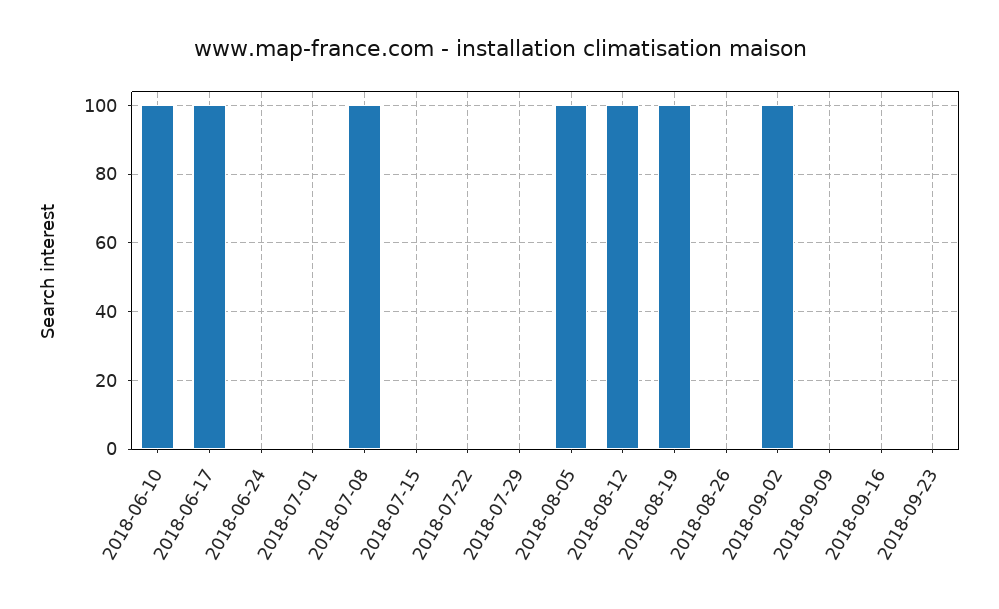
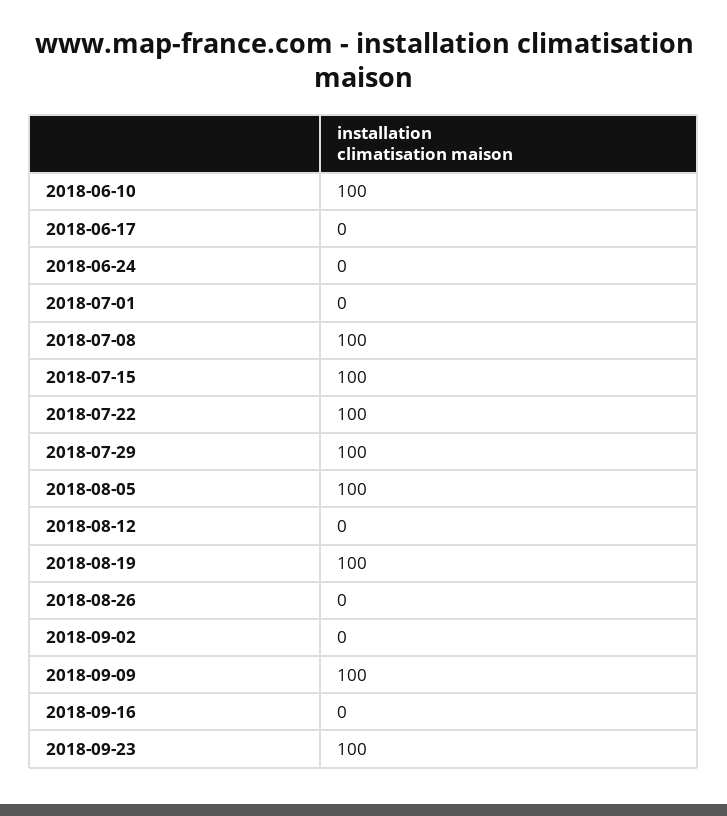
  {
    "2018-06-10": 100,
-   "2018-06-17": 100,
+   "2018-06-17": 0,
    "2018-06-24": 0,
    "2018-07-01": 0,
    "2018-07-08": 100,
-   "2018-07-15": 0,
+   "2018-07-15": 100,
-   "2018-07-22": 0,
+   "2018-07-22": 100,
-   "2018-07-29": 0,
+   "2018-07-29": 100,
    "2018-08-05": 100,
-   "2018-08-12": 100,
+   "2018-08-12": 0,
    "2018-08-19": 100,
    "2018-08-26": 0,
-   "2018-09-02": 100,
+   "2018-09-02": 0,
-   "2018-09-09": 0,
+   "2018-09-09": 100,
    "2018-09-16": 0,
-   "2018-09-23": 0
+   "2018-09-23": 100
  }

